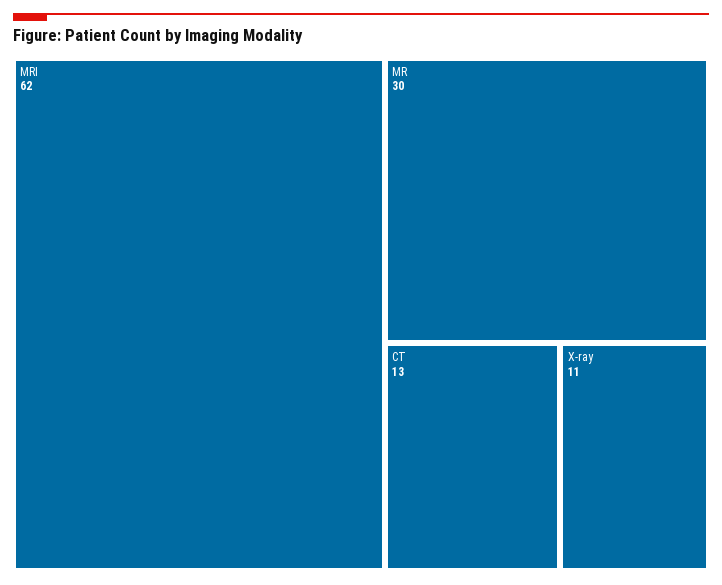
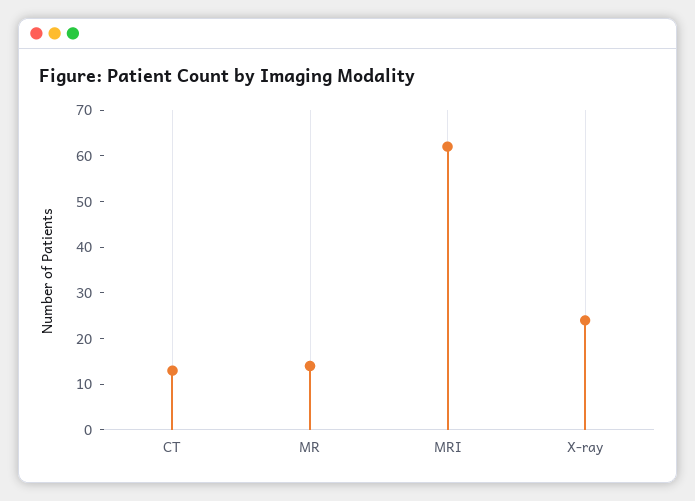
  {
    "MRI": 62,
-   "MR": 30,
+   "MR": 15,
    "CT": 13,
-   "X-ray": 11
+   "X-ray": 25
  }

